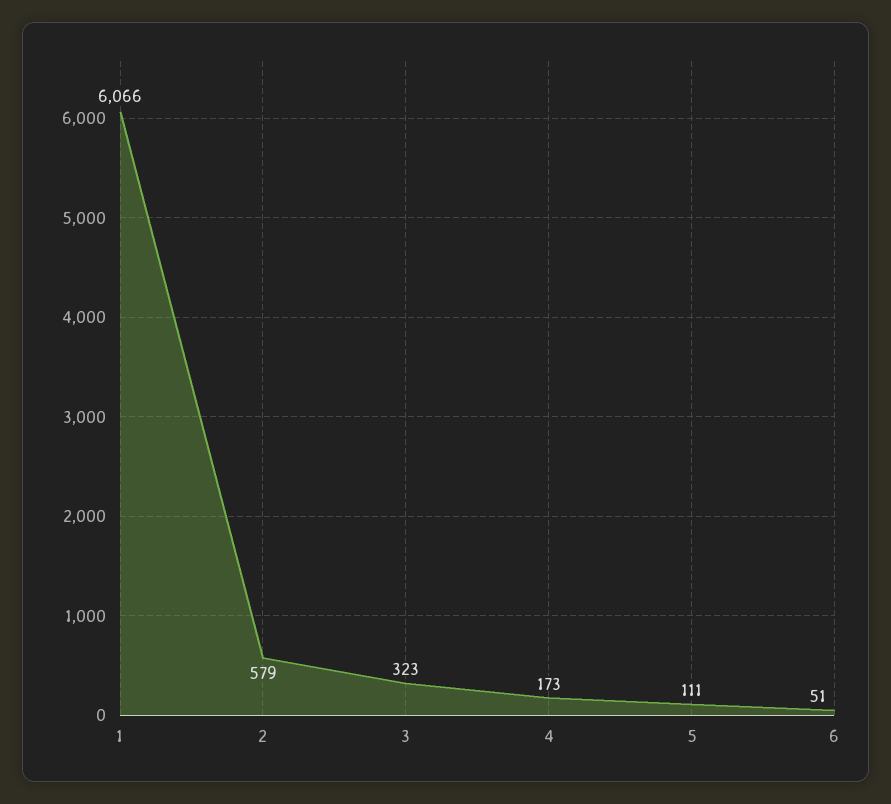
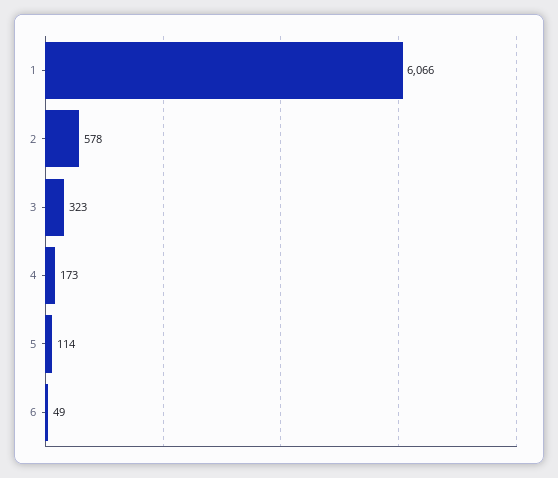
  {
    "1": 6066,
-   "2": 579,
+   "2": 578,
    "3": 323,
    "4": 173,
-   "5": 111,
+   "5": 114,
-   "6": 51
+   "6": 49
  }

